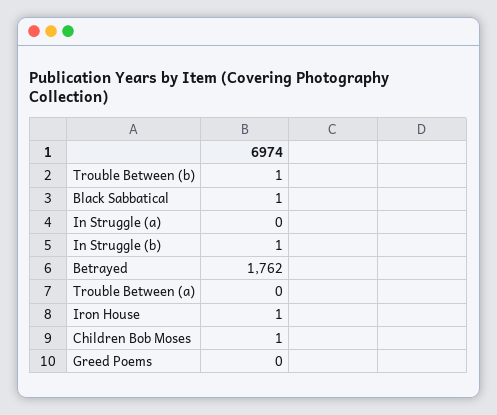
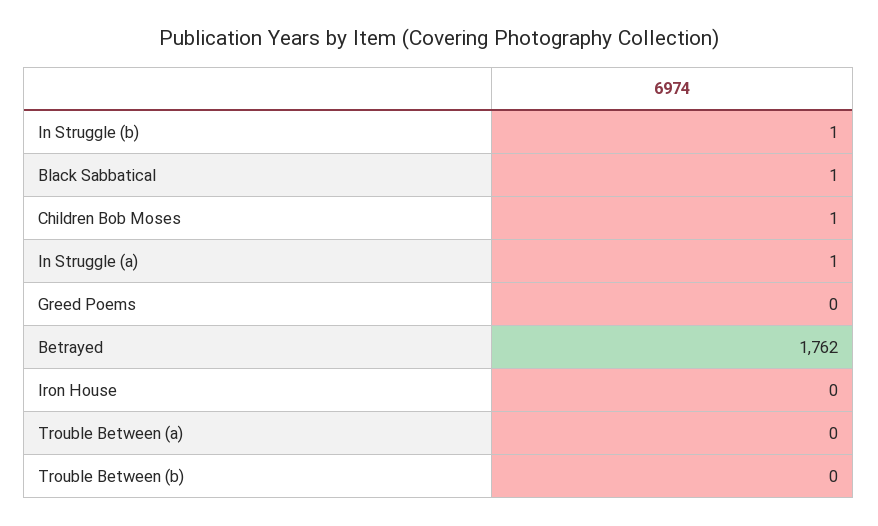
  {
-   "Trouble Between (b)": 1,
+   "Trouble Between (b)": 0,
    "Black Sabbatical": 1,
-   "In Struggle (a)": 0,
+   "In Struggle (a)": 1,
    "In Struggle (b)": 1,
    "Betrayed": 1762,
    "Trouble Between (a)": 0,
-   "Iron House": 1,
+   "Iron House": 0,
    "Children Bob Moses": 1,
    "Greed Poems": 0
  }

